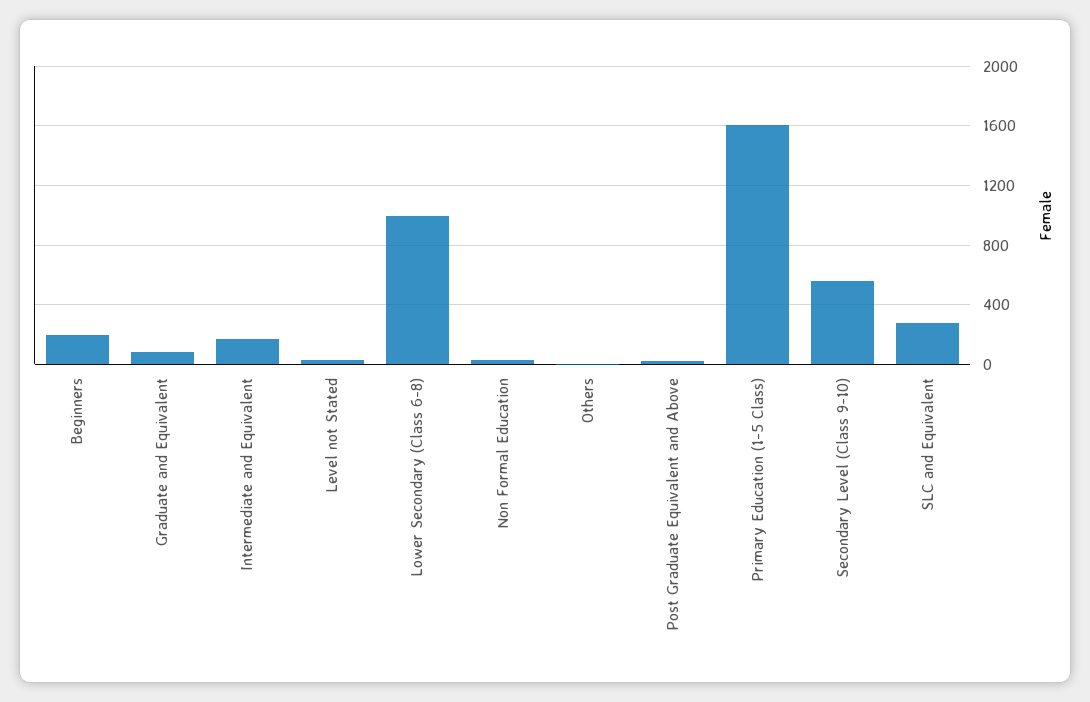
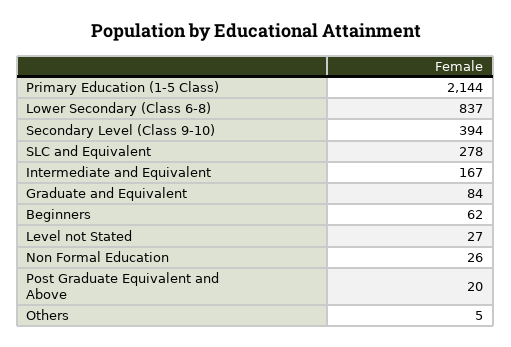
  {
-   "Beginners": 200,
+   "Beginners": 62,
    "Graduate and Equivalent": 84,
    "Intermediate and Equivalent": 167,
    "Level not Stated": 27,
-   "Lower Secondary (Class 6-8)": 1000,
+   "Lower Secondary (Class 6-8)": 837,
    "Non Formal Education": 26,
    "Others": 5,
    "Post Graduate Equivalent and Above": 20,
-   "Primary Education (1-5 Class)": 1600,
+   "Primary Education (1-5 Class)": 2144,
-   "Secondary Level (Class 9-10)": 550,
+   "Secondary Level (Class 9-10)": 394,
    "SLC and Equivalent": 278
  }

